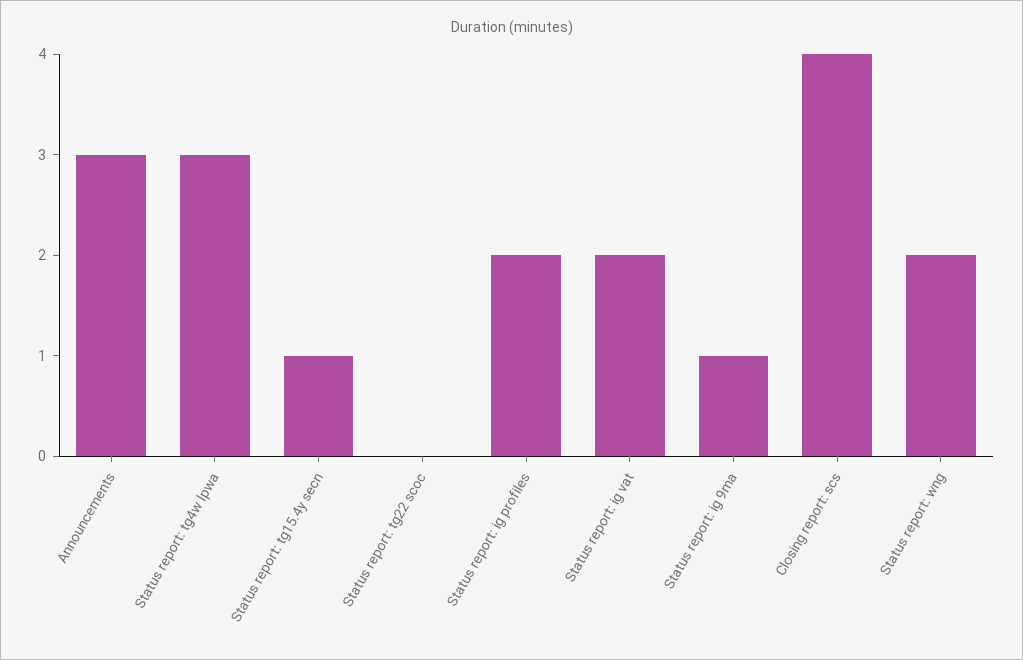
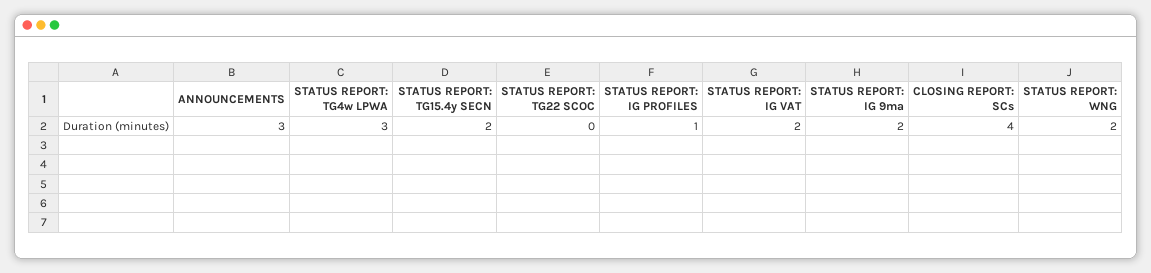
  {
    "Announcements": 3,
    "Status report: tg4w lpwa": 3,
-   "Status report: tg15.4y secn": 1,
+   "Status report: tg15.4y secn": 2,
    "Status report: tg22 scoc": 0,
-   "Status report: ig profiles": 2,
+   "Status report: ig profiles": 1,
    "Status report: ig vat": 2,
-   "Status report: ig 9ma": 1,
+   "Status report: ig 9ma": 2,
    "Closing report: scs": 4,
    "Status report: wng": 2
  }

